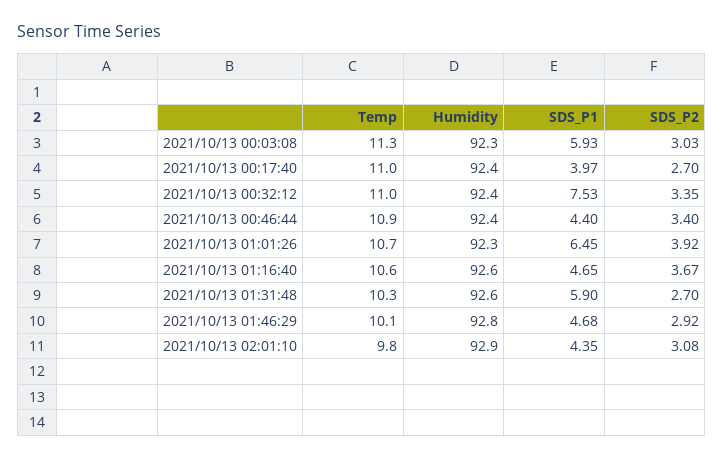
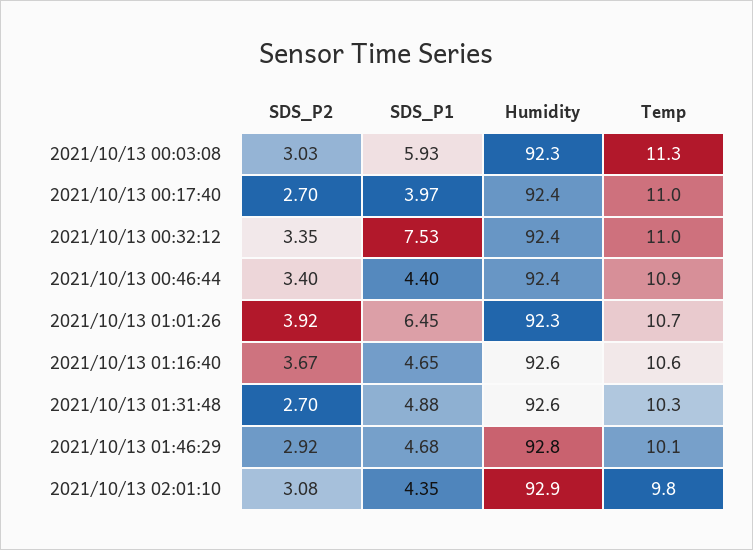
  {
    "Temp": {
      "2021/10/13 00:03:08": 11.3,
      "2021/10/13 00:17:40": 11,
      "2021/10/13 00:32:12": 11,
      "2021/10/13 00:46:44": 10.9,
      "2021/10/13 01:01:26": 10.7,
      "2021/10/13 01:16:40": 10.6,
      "2021/10/13 01:31:48": 10.3,
      "2021/10/13 01:46:29": 10.1,
      "2021/10/13 02:01:10": 9.8
    },
    "Humidity": {
      "2021/10/13 00:03:08": 92.3,
      "2021/10/13 00:17:40": 92.4,
      "2021/10/13 00:32:12": 92.4,
      "2021/10/13 00:46:44": 92.4,
      "2021/10/13 01:01:26": 92.3,
      "2021/10/13 01:16:40": 92.6,
      "2021/10/13 01:31:48": 92.6,
      "2021/10/13 01:46:29": 92.8,
      "2021/10/13 02:01:10": 92.9
    },
    "SDS_P1": {
      "2021/10/13 00:03:08": 5.93,
      "2021/10/13 00:17:40": 3.97,
      "2021/10/13 00:32:12": 7.53,
      "2021/10/13 00:46:44": 4.4,
      "2021/10/13 01:01:26": 6.45,
      "2021/10/13 01:16:40": 4.65,
-     "2021/10/13 01:31:48": 5.9,
+     "2021/10/13 01:31:48": 4.88,
      "2021/10/13 01:46:29": 4.68,
      "2021/10/13 02:01:10": 4.35
    },
    "SDS_P2": {
      "2021/10/13 00:03:08": 3.03,
      "2021/10/13 00:17:40": 2.7,
      "2021/10/13 00:32:12": 3.35,
      "2021/10/13 00:46:44": 3.4,
      "2021/10/13 01:01:26": 3.92,
      "2021/10/13 01:16:40": 3.67,
      "2021/10/13 01:31:48": 2.7,
      "2021/10/13 01:46:29": 2.92,
      "2021/10/13 02:01:10": 3.08
    }
  }

